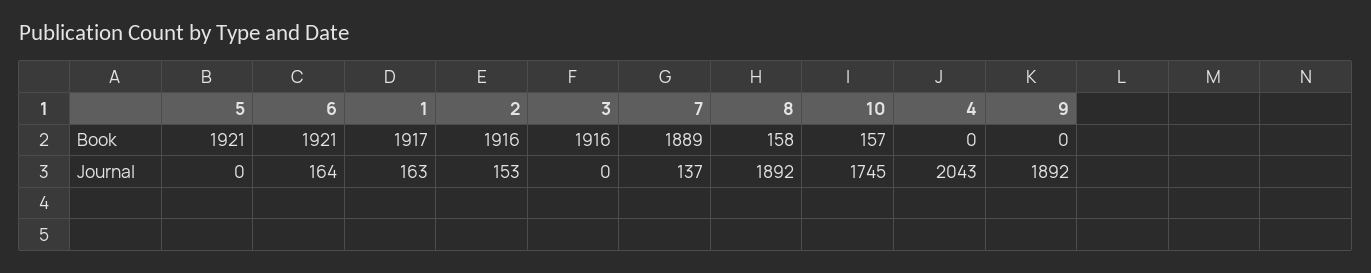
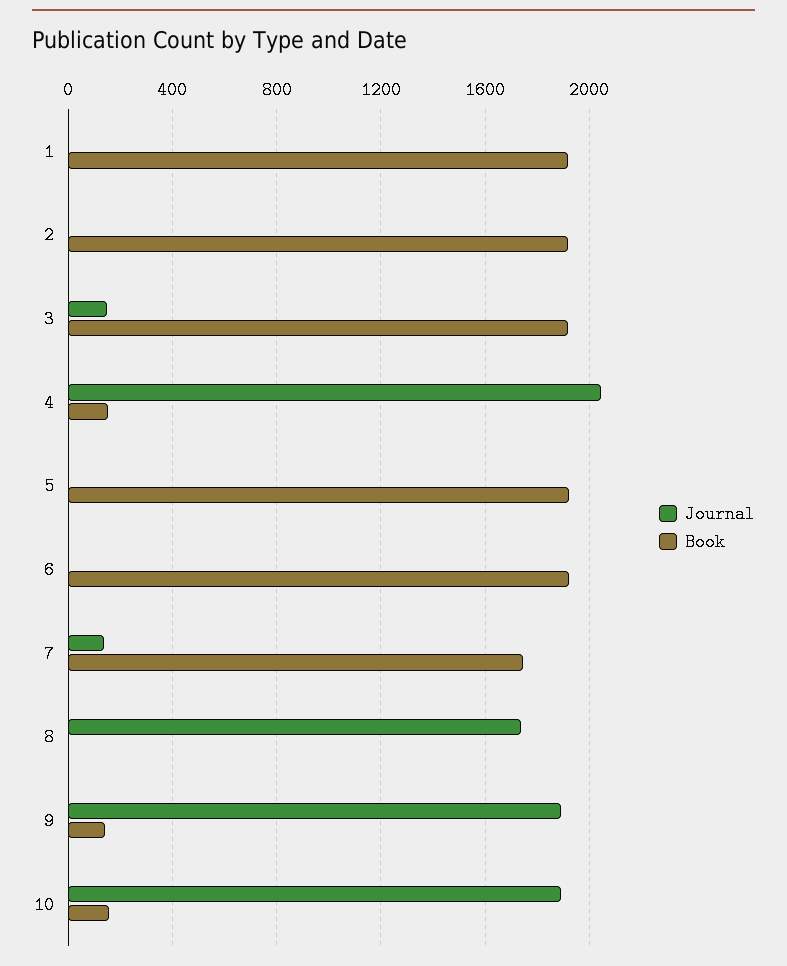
  {
    "Book": {
      "5": 1921,
      "6": 1921,
      "1": 1917,
      "2": 1916,
      "3": 1916,
-     "7": 1889,
+     "7": 1750,
-     "8": 158,
+     "8": 0,
      "10": 157,
-     "4": 0,
+     "4": 150,
-     "9": 0
+     "9": 150
    },
    "Journal": {
      "5": 0,
-     "6": 164,
+     "6": 0,
-     "1": 163,
+     "1": 0,
-     "2": 153,
+     "2": 0,
-     "3": 0,
+     "3": 150,
      "7": 137,
-     "8": 1892,
+     "8": 1750,
-     "10": 1745,
+     "10": 1900,
      "4": 2043,
      "9": 1892
    }
  }

